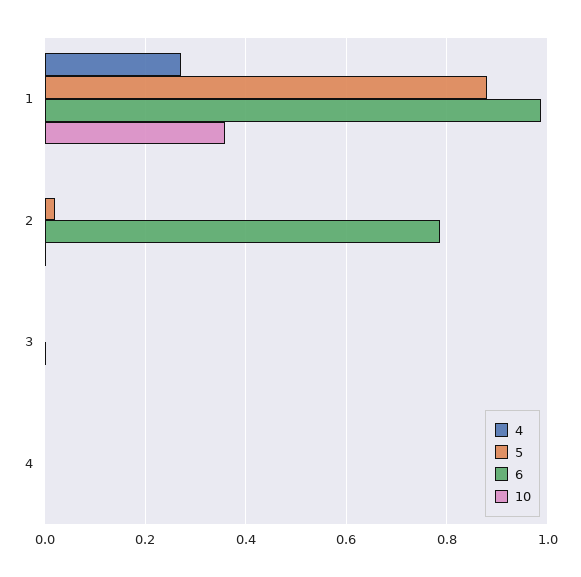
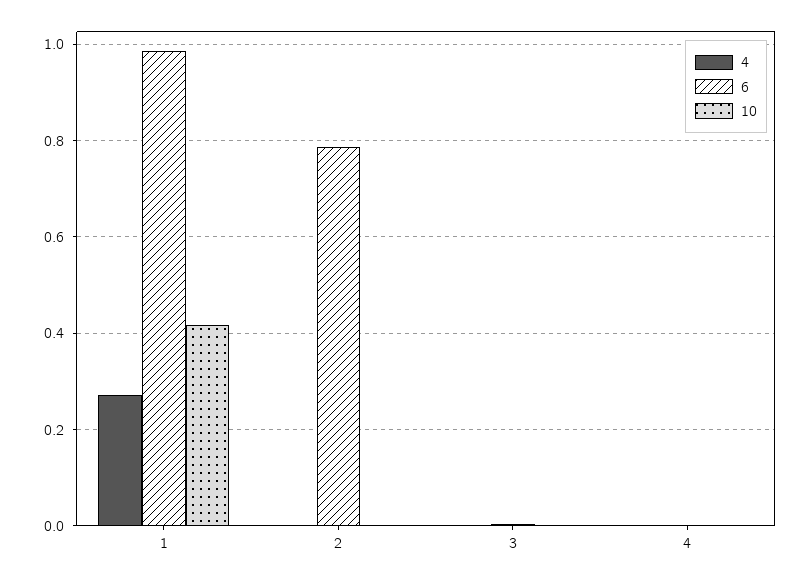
  {
    "4": {
      "1": 0.28,
      "2": 0,
      "3": 0,
      "4": 0
    },
-   "5": {
-     "1": 0.88,
-     "2": 0.02,
-     "3": 0,
-     "4": 0
-   },
    "6": {
      "1": 0.98,
      "2": 0.78,
      "3": 0,
      "4": 0
    },
    "10": {
-     "1": 0.36,
+     "1": 0.42,
      "2": 0,
      "3": 0,
      "4": 0
    }
  }

